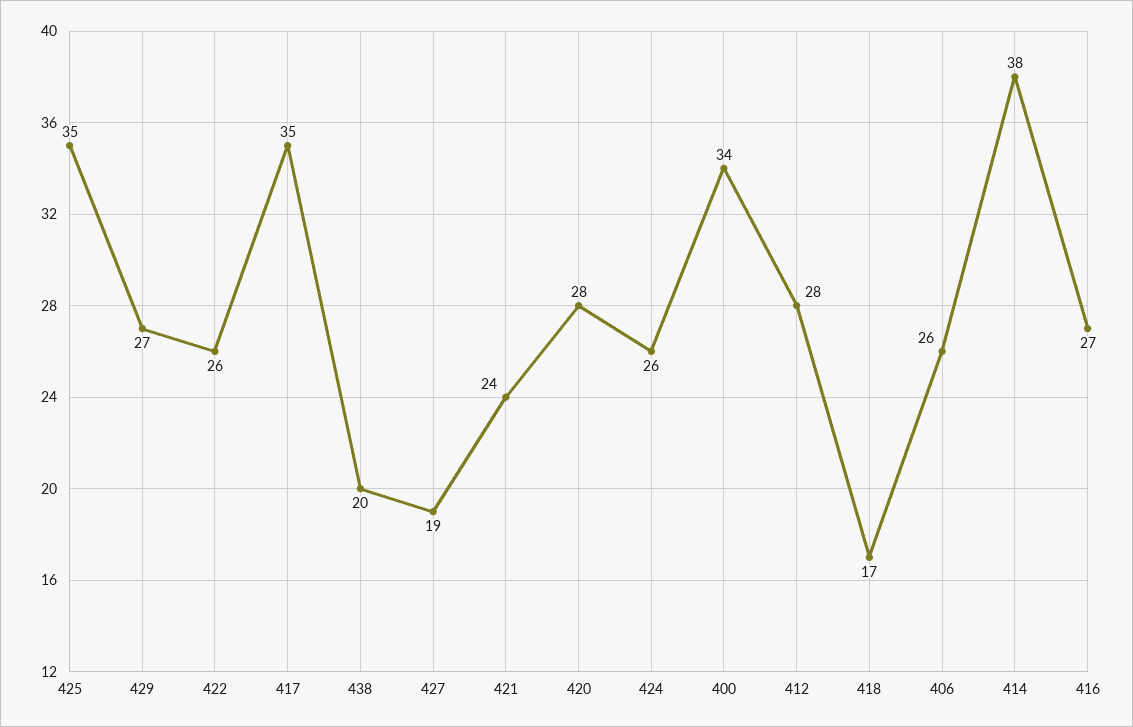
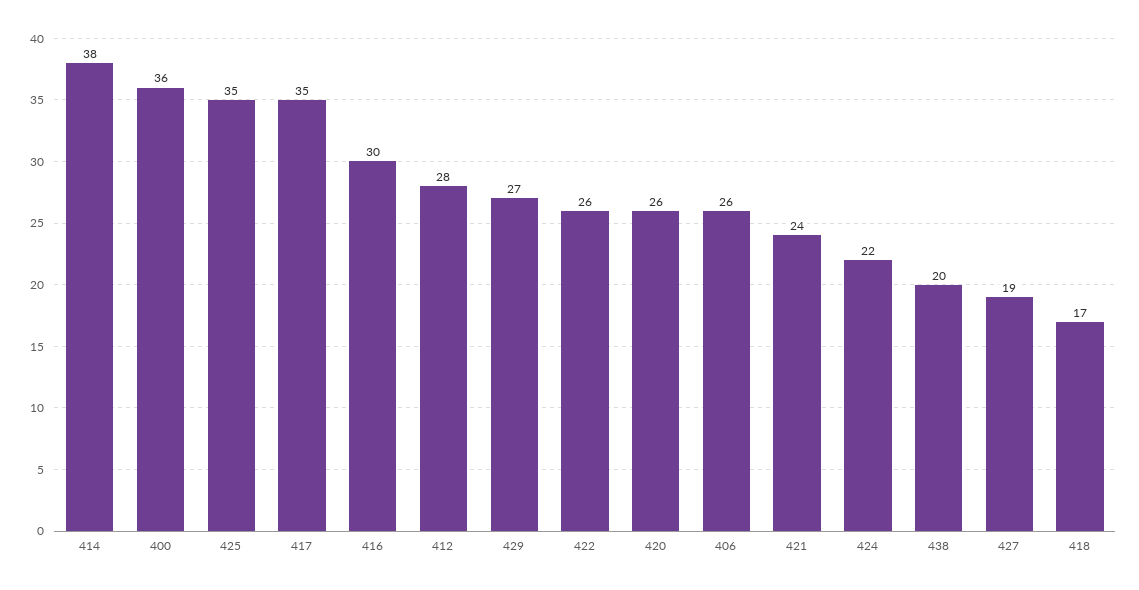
  {
    "425": 35,
    "429": 27,
    "422": 26,
    "417": 35,
    "438": 20,
    "427": 19,
    "421": 24,
-   "420": 28,
+   "420": 26,
-   "424": 26,
+   "424": 22,
-   "400": 34,
+   "400": 36,
    "412": 28,
    "418": 17,
    "406": 26,
    "414": 38,
-   "416": 27
+   "416": 30
  }

